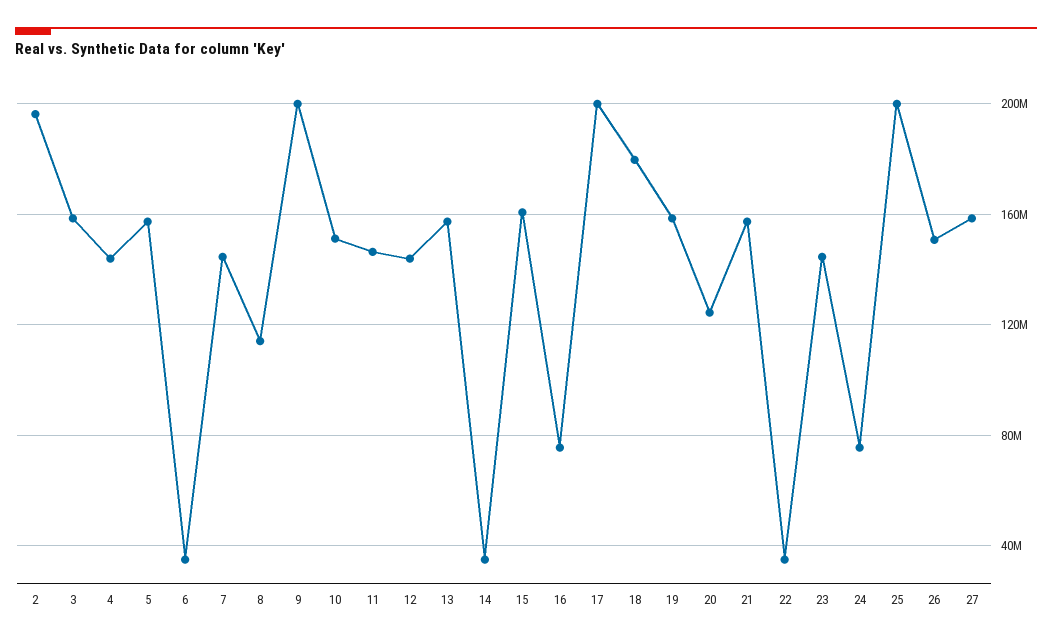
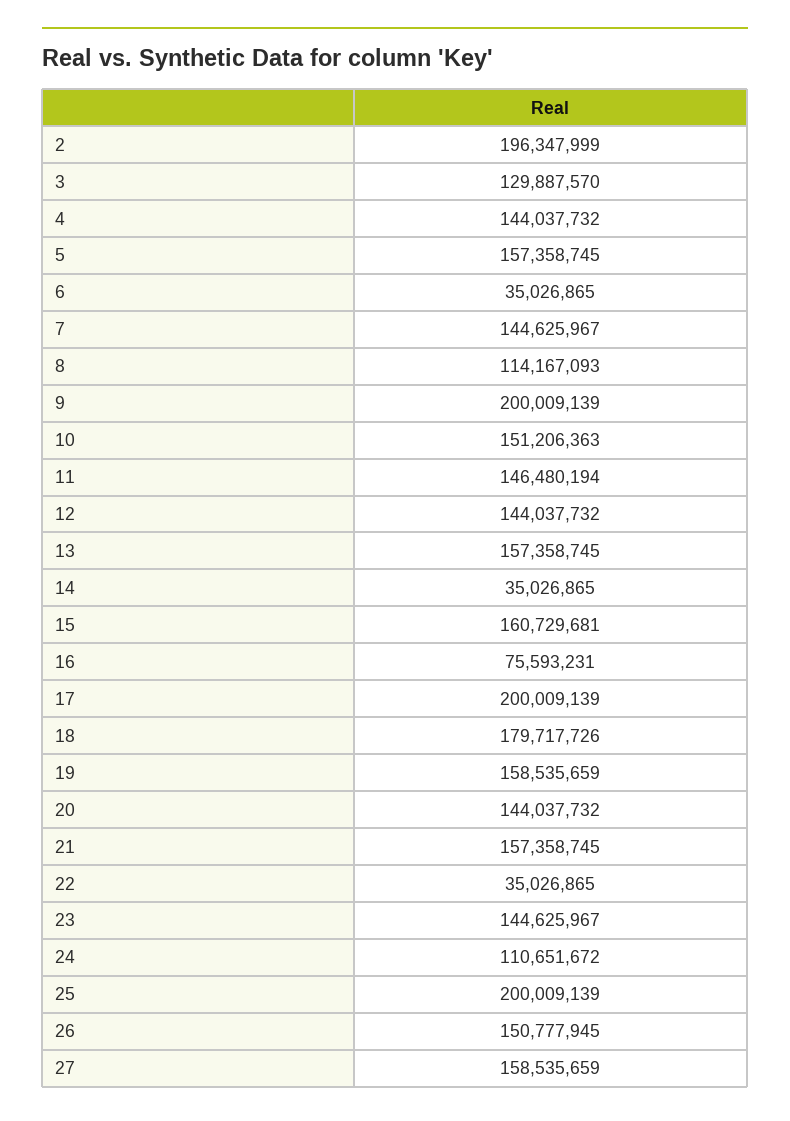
  {
    "2": 196347999,
-   "3": 160000000,
+   "3": 129887570,
    "4": 144037732,
    "5": 157358745,
    "6": 35026865,
    "7": 144625967,
    "8": 114167093,
    "9": 200009139,
    "10": 151206363,
    "11": 146480194,
    "12": 144037732,
    "13": 157358745,
    "14": 35026865,
    "15": 160729681,
    "16": 75593231,
    "17": 200009139,
    "18": 179717726,
    "19": 158535659,
-   "20": 125000000,
+   "20": 144037732,
    "21": 157358745,
    "22": 35026865,
    "23": 144625967,
-   "24": 75000000,
+   "24": 110651672,
    "25": 200009139,
    "26": 150777945,
    "27": 158535659
  }

